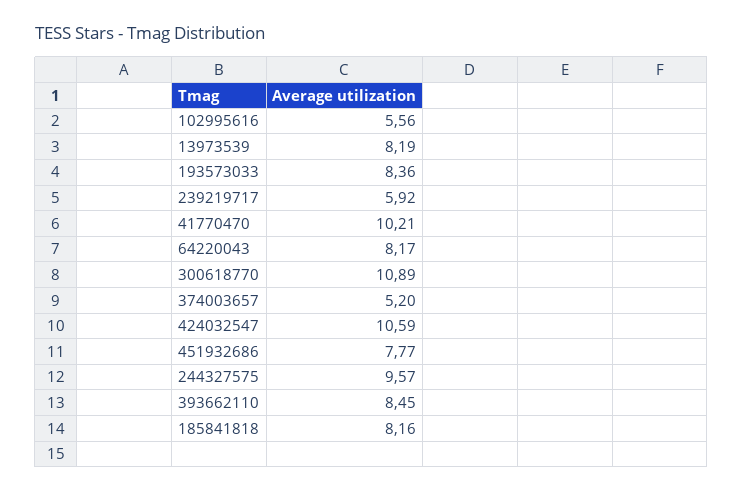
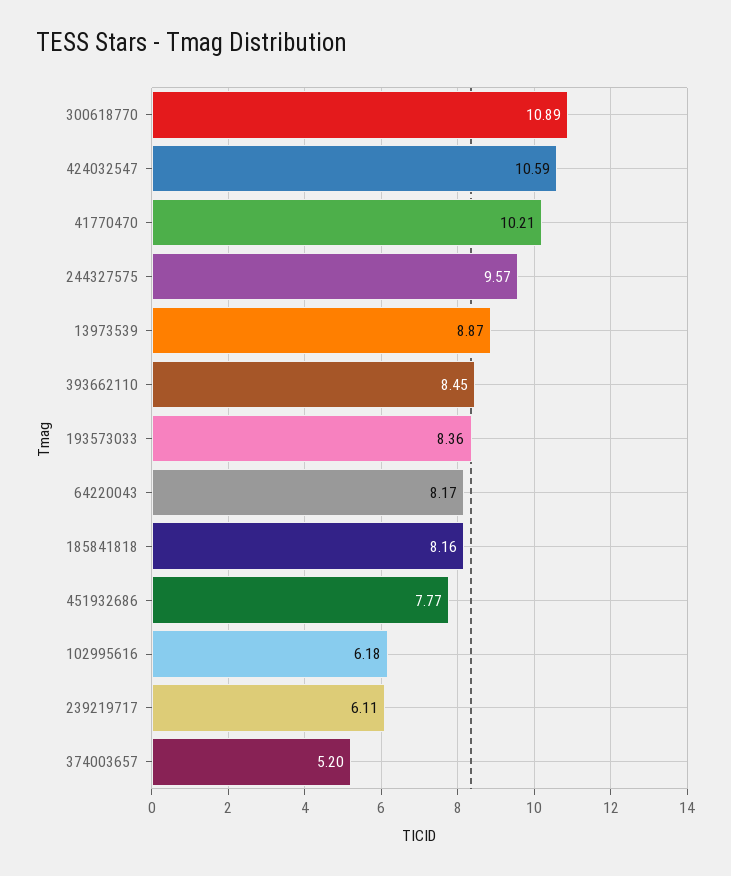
  {
-   "102995616": 5.56,
+   "102995616": 6.18,
-   "13973539": 8.19,
+   "13973539": 8.87,
    "193573033": 8.36,
-   "239219717": 5.92,
+   "239219717": 6.11,
    "41770470": 10.21,
    "64220043": 8.17,
    "300618770": 10.89,
    "374003657": 5.2,
    "424032547": 10.59,
    "451932686": 7.77,
    "244327575": 9.57,
    "393662110": 8.45,
    "185841818": 8.16
  }

